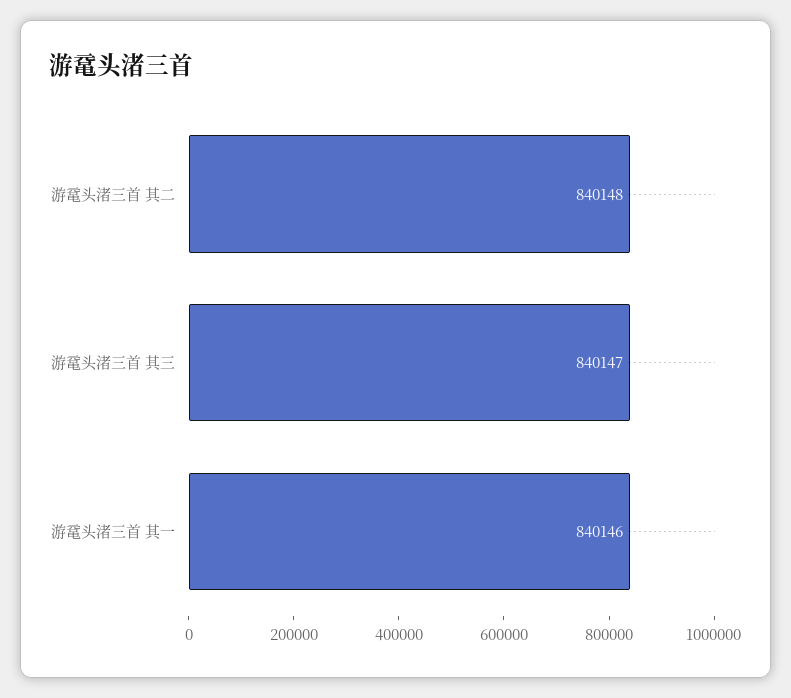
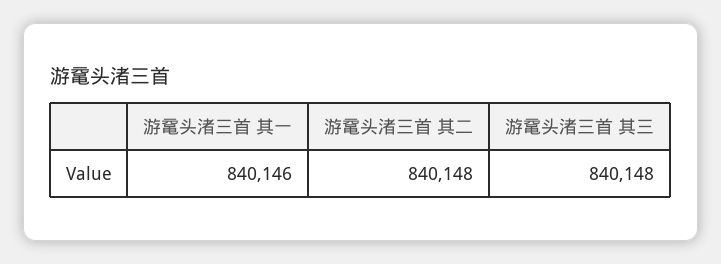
  {
    "游鼋头渚三首 其二": 840148,
-   "游鼋头渚三首 其三": 840147,
+   "游鼋头渚三首 其三": 840148,
    "游鼋头渚三首 其一": 840146
  }

